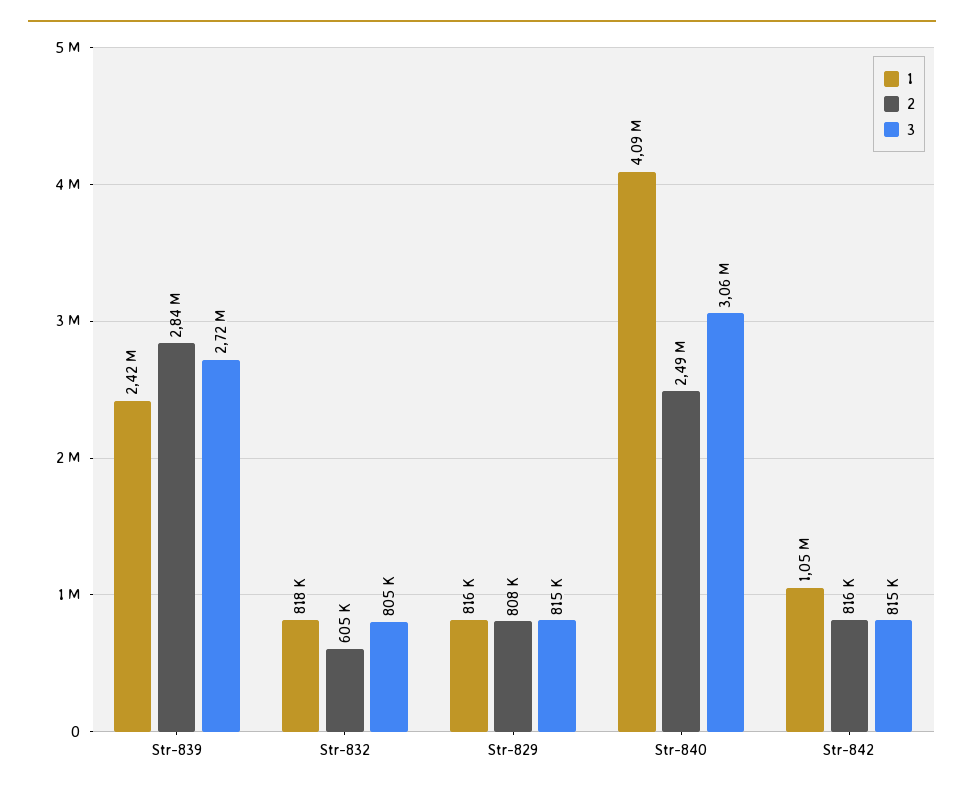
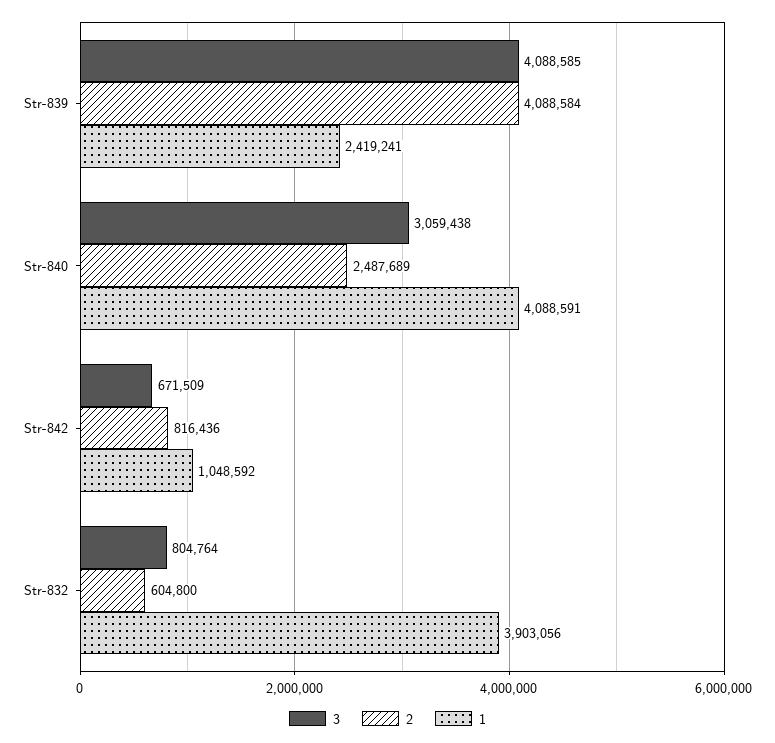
  {
    "1": {
      "Str-839": 2419241,
-     "Str-832": 818000,
+     "Str-832": 3903056,
-     "Str-829": 816000,
      "Str-840": 4088591,
      "Str-842": 1048592
    },
    "2": {
-     "Str-839": 2840000,
+     "Str-839": 4088584,
      "Str-832": 604800,
-     "Str-829": 808000,
      "Str-840": 2487689,
      "Str-842": 816436
    },
    "3": {
-     "Str-839": 2720000,
+     "Str-839": 4088585,
      "Str-832": 804764,
-     "Str-829": 815000,
      "Str-840": 3059438,
-     "Str-842": 815000
+     "Str-842": 671509
    }
  }

